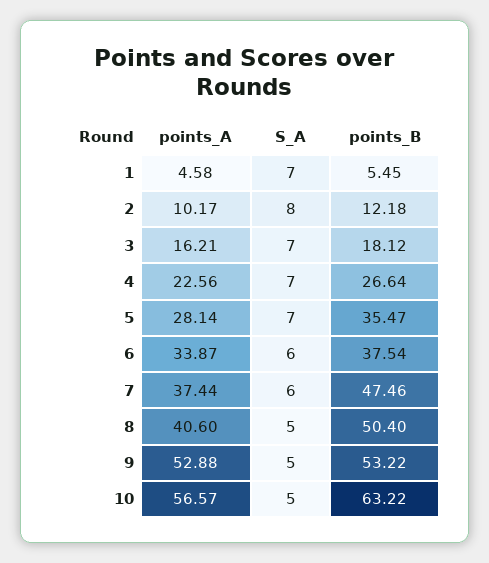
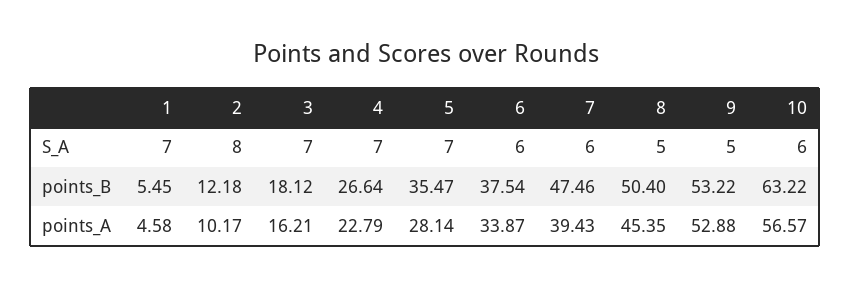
  {
    "points_A": {
      "1": 4.58,
      "2": 10.17,
      "3": 16.21,
-     "4": 22.56,
+     "4": 22.79,
      "5": 28.14,
      "6": 33.87,
-     "7": 37.44,
+     "7": 39.43,
-     "8": 40.6,
+     "8": 45.35,
      "9": 52.88,
      "10": 56.57
    },
    "S_A": {
      "1": 7,
      "2": 8,
      "3": 7,
      "4": 7,
      "5": 7,
      "6": 6,
      "7": 6,
      "8": 5,
      "9": 5,
-     "10": 5
+     "10": 6
    },
    "points_B": {
      "1": 5.45,
      "2": 12.18,
      "3": 18.12,
      "4": 26.64,
      "5": 35.47,
      "6": 37.54,
      "7": 47.46,
      "8": 50.4,
      "9": 53.22,
      "10": 63.22
    }
  }

